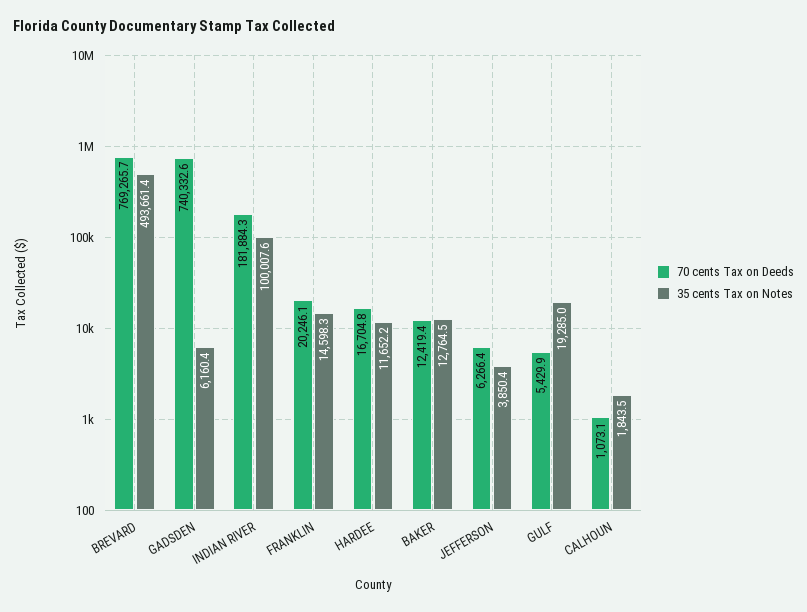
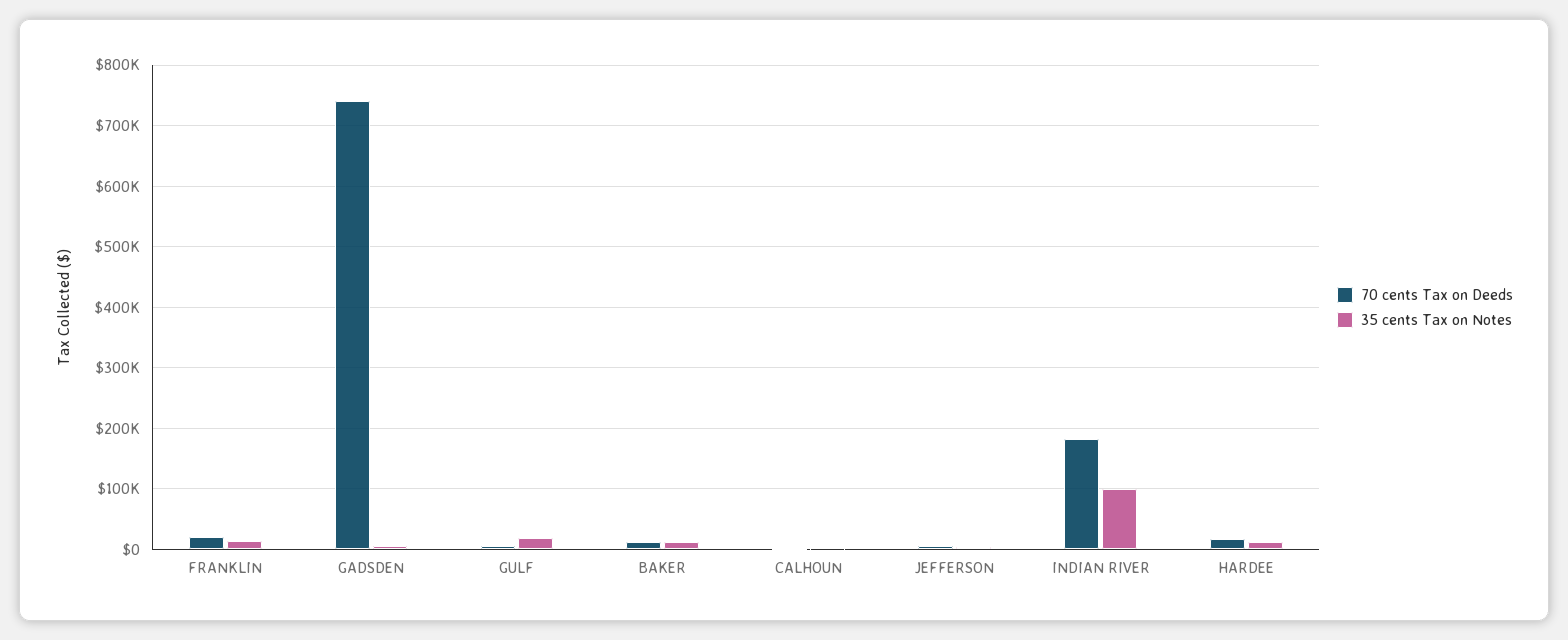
  {
    "70 cents Tax on Deeds": {
-     "BREVARD": 769265.7,
      "GADSDEN": 740332.6,
      "INDIAN RIVER": 181884.3,
      "FRANKLIN": 20246.1,
      "HARDEE": 16704.8,
      "BAKER": 12419.4,
      "JEFFERSON": 6266.4,
      "GULF": 5429.9,
      "CALHOUN": 1073.1
    },
    "35 cents Tax on Notes": {
-     "BREVARD": 493661.4,
      "GADSDEN": 6160.4,
      "INDIAN RIVER": 100007.6,
      "FRANKLIN": 14598.3,
      "HARDEE": 11652.2,
      "BAKER": 12764.5,
      "JEFFERSON": 3850.4,
      "GULF": 19285,
      "CALHOUN": 1843.5
    }
  }

